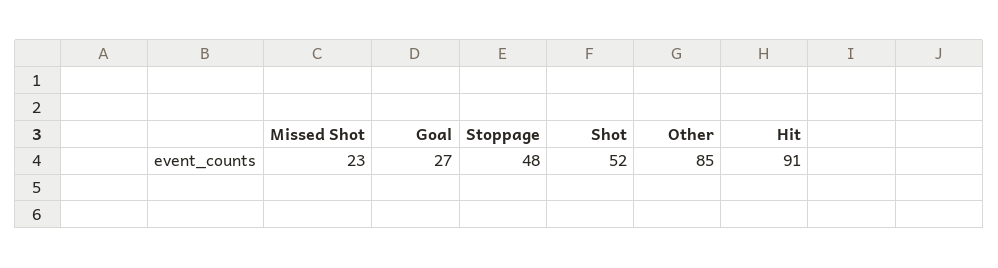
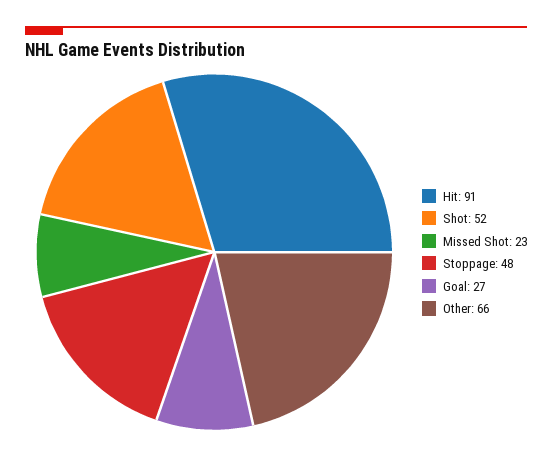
  {
    "Missed Shot": 23,
    "Goal": 27,
    "Stoppage": 48,
    "Shot": 52,
-   "Other": 85,
+   "Other": 66,
    "Hit": 91
  }

